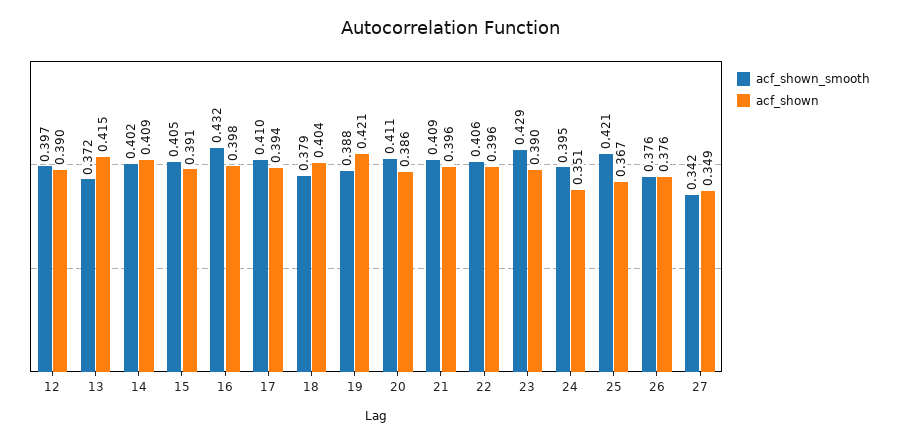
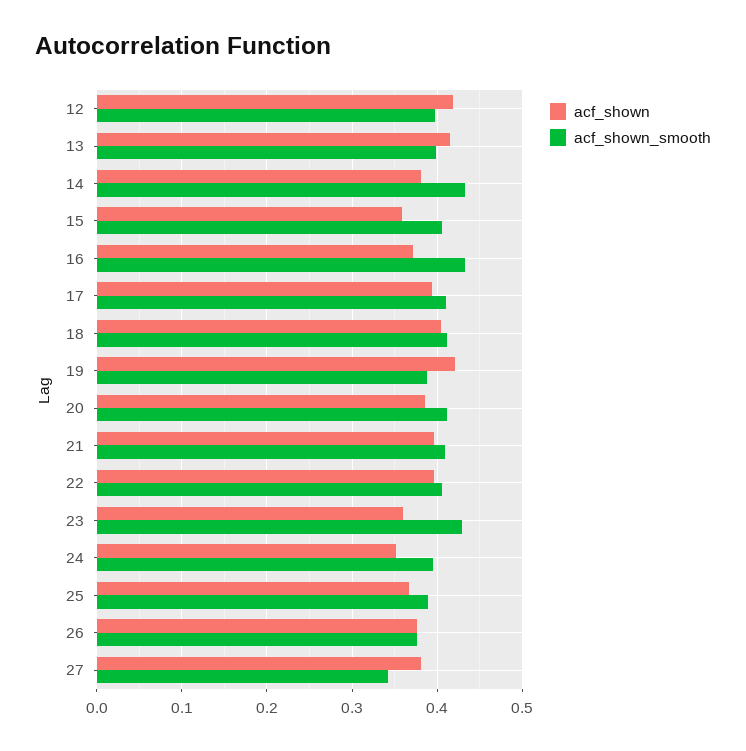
  {
    "acf_shown_smooth": {
      "12": 0.397,
-     "13": 0.372,
+     "13": 0.4,
-     "14": 0.402,
+     "14": 0.43,
      "15": 0.405,
      "16": 0.432,
      "17": 0.41,
-     "18": 0.379,
+     "18": 0.41,
      "19": 0.388,
      "20": 0.411,
      "21": 0.409,
      "22": 0.406,
      "23": 0.429,
      "24": 0.395,
-     "25": 0.421,
+     "25": 0.39,
      "26": 0.376,
      "27": 0.342
    },
    "acf_shown": {
-     "12": 0.39,
+     "12": 0.42,
      "13": 0.415,
-     "14": 0.409,
+     "14": 0.38,
-     "15": 0.391,
+     "15": 0.36,
-     "16": 0.398,
+     "16": 0.37,
      "17": 0.394,
      "18": 0.404,
      "19": 0.421,
      "20": 0.386,
      "21": 0.396,
      "22": 0.396,
-     "23": 0.39,
+     "23": 0.36,
      "24": 0.351,
      "25": 0.367,
      "26": 0.376,
-     "27": 0.349
+     "27": 0.38
    }
  }

